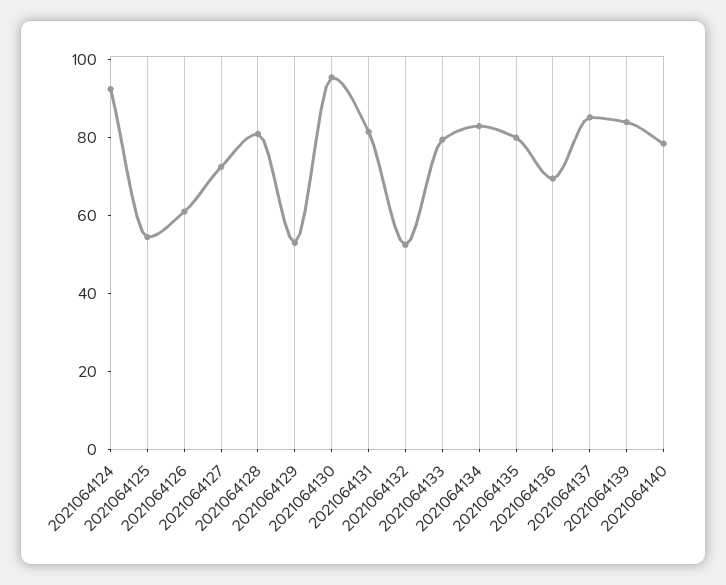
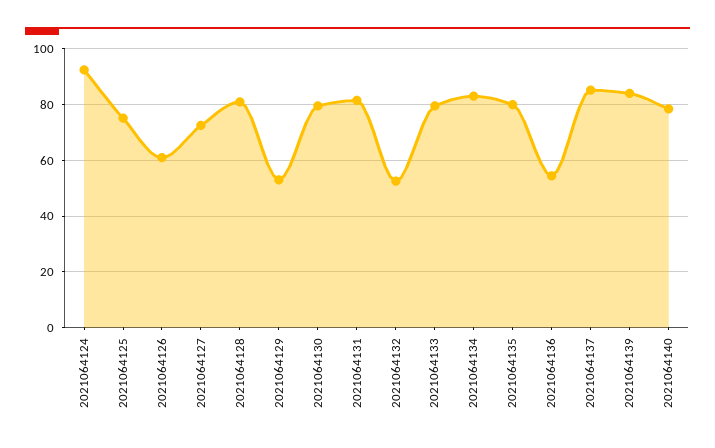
  {
    "2021064124": 92.5,
-   "2021064125": 55,
+   "2021064125": 75,
    "2021064126": 60,
    "2021064127": 72.5,
    "2021064128": 80,
    "2021064129": 52.5,
-   "2021064130": 95,
+   "2021064130": 80,
    "2021064131": 82.5,
    "2021064132": 52.5,
    "2021064133": 80,
    "2021064134": 82.5,
    "2021064135": 80,
-   "2021064136": 70,
+   "2021064136": 55,
    "2021064137": 85,
    "2021064139": 85,
    "2021064140": 77.5
  }

